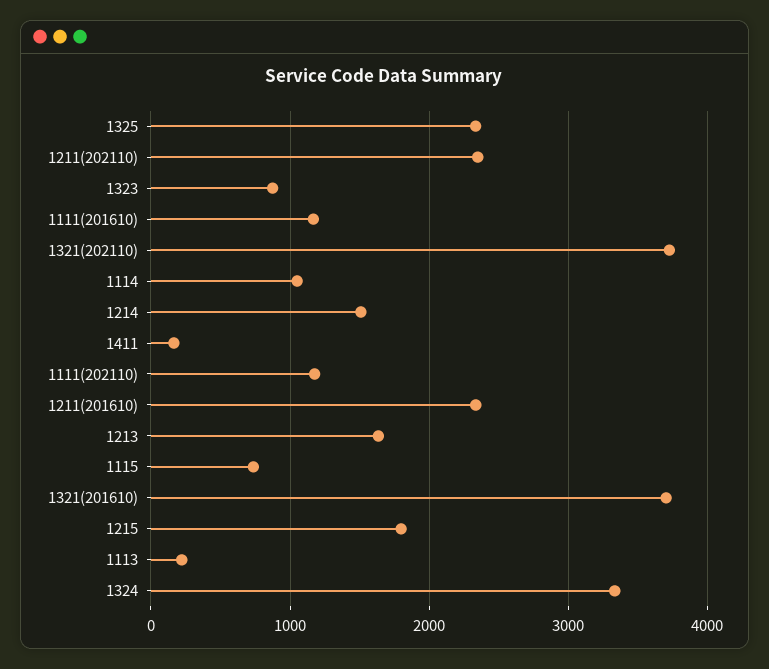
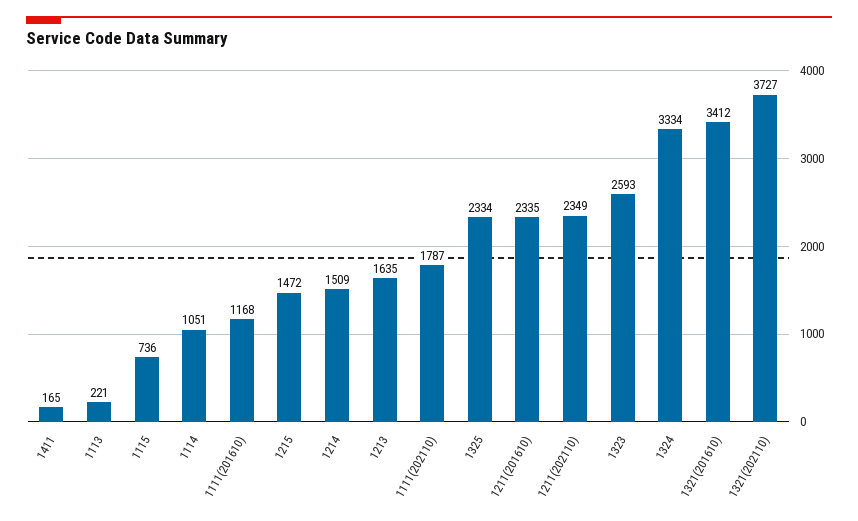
  {
    "1325": 2334,
    "1211(202110)": 2349,
-   "1323": 900,
+   "1323": 2593,
    "1111(201610)": 1168,
    "1321(202110)": 3727,
    "1114": 1051,
    "1214": 1509,
    "1411": 165,
-   "1111(202110)": 1200,
+   "1111(202110)": 1787,
    "1211(201610)": 2335,
    "1213": 1635,
    "1115": 736,
-   "1321(201610)": 3700,
+   "1321(201610)": 3412,
-   "1215": 1800,
+   "1215": 1472,
    "1113": 221,
    "1324": 3334
  }

